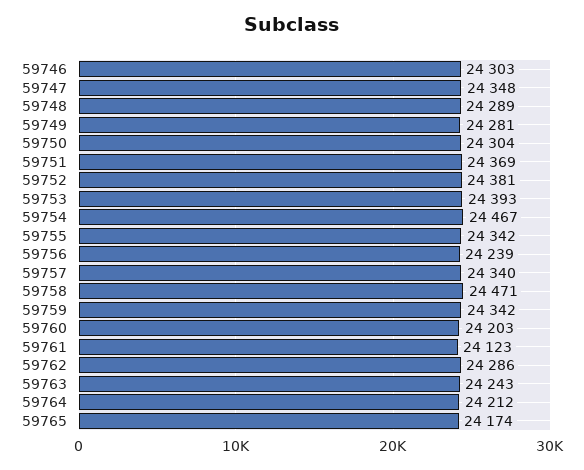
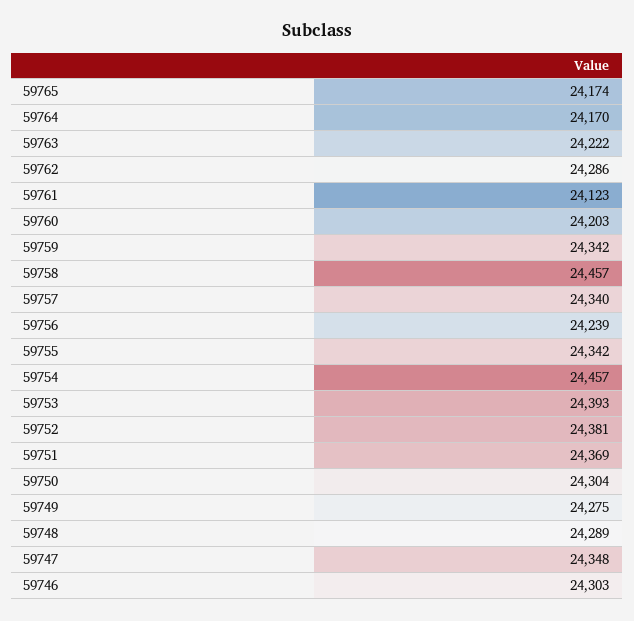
  {
    "59746": 24303,
    "59747": 24348,
    "59748": 24289,
-   "59749": 24281,
+   "59749": 24275,
    "59750": 24304,
    "59751": 24369,
    "59752": 24381,
    "59753": 24393,
-   "59754": 24467,
+   "59754": 24457,
    "59755": 24342,
    "59756": 24239,
    "59757": 24340,
-   "59758": 24471,
+   "59758": 24457,
    "59759": 24342,
    "59760": 24203,
    "59761": 24123,
    "59762": 24286,
-   "59763": 24243,
+   "59763": 24222,
-   "59764": 24212,
+   "59764": 24170,
    "59765": 24174
  }

